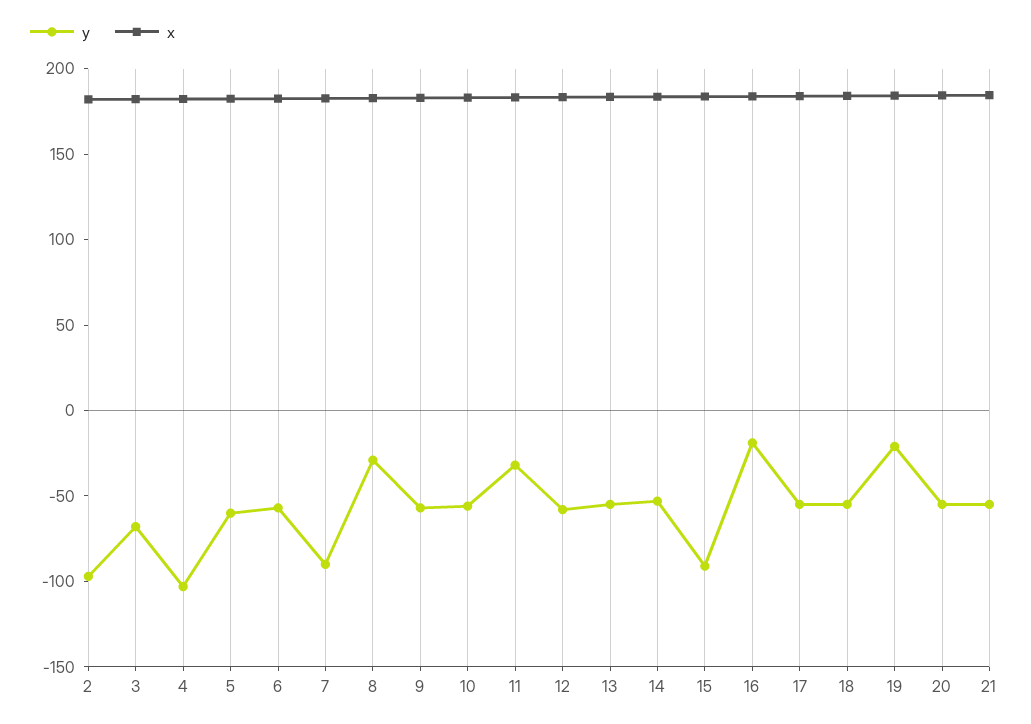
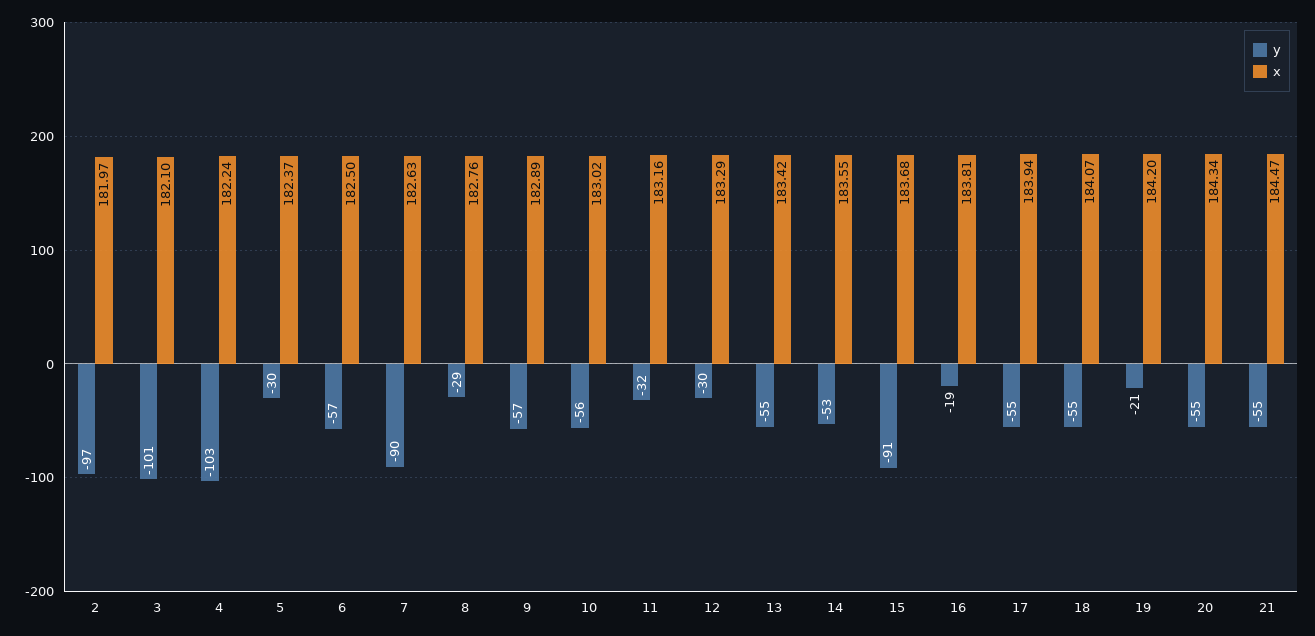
  {
    "y": {
      "2": -97,
-     "3": -70,
+     "3": -101,
      "4": -103,
-     "5": -60,
+     "5": -30,
      "6": -57,
      "7": -90,
      "8": -29,
      "9": -57,
      "10": -56,
      "11": -32,
-     "12": -60,
+     "12": -30,
      "13": -55,
      "14": -53,
      "15": -91,
      "16": -19,
      "17": -55,
      "18": -55,
      "19": -21,
      "20": -55,
      "21": -55
    },
    "x": {
      "2": 181.97,
      "3": 182.1,
      "4": 182.24,
      "5": 182.37,
      "6": 182.5,
      "7": 182.63,
      "8": 182.76,
      "9": 182.89,
      "10": 183.02,
      "11": 183.16,
      "12": 183.29,
      "13": 183.42,
      "14": 183.55,
      "15": 183.68,
      "16": 183.81,
      "17": 183.94,
      "18": 184.07,
      "19": 184.2,
      "20": 184.34,
      "21": 184.47
    }
  }

